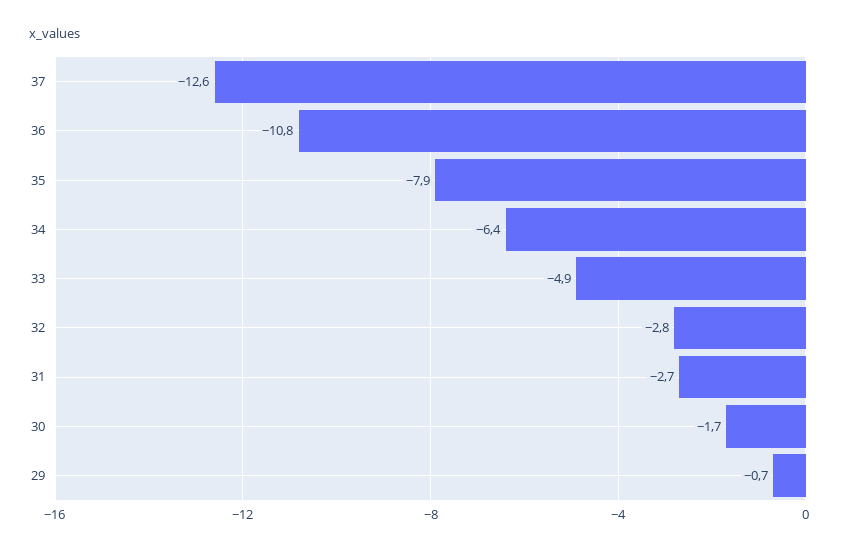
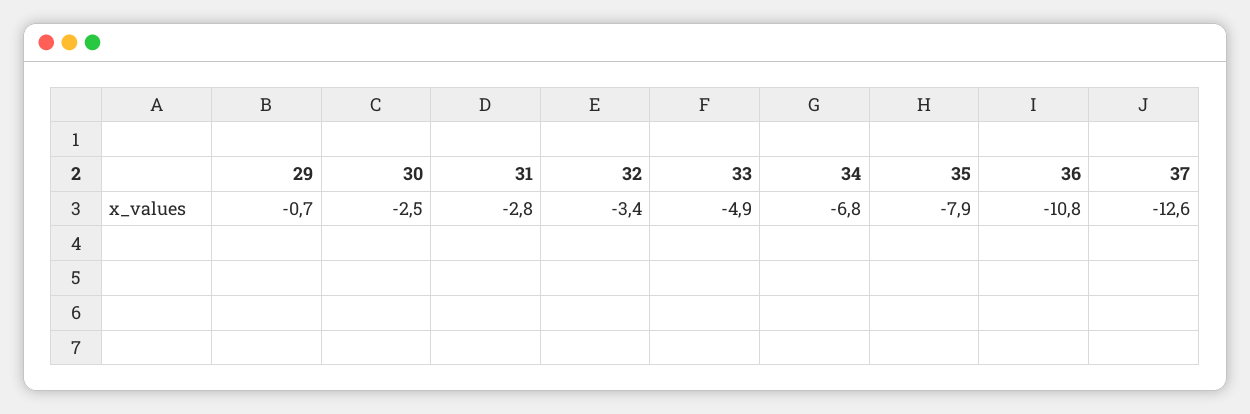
  {
    "37": -12.6,
    "36": -10.8,
    "35": -7.9,
-   "34": -6.4,
+   "34": -6.8,
    "33": -4.9,
-   "32": -2.8,
+   "32": -3.4,
-   "31": -2.7,
+   "31": -2.8,
-   "30": -1.7,
+   "30": -2.5,
    "29": -0.7
  }

